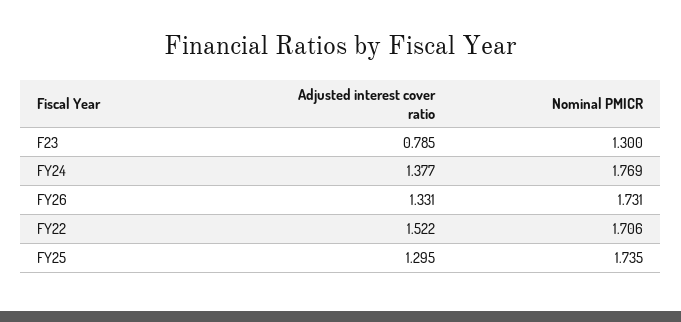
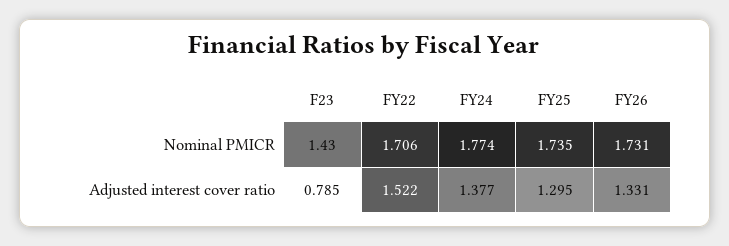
  {
    "Adjusted interest cover ratio": {
      "F23": 0.785,
      "FY24": 1.377,
      "FY26": 1.331,
      "FY22": 1.522,
      "FY25": 1.295
    },
    "Nominal PMICR": {
-     "F23": 1.3,
+     "F23": 1.43,
-     "FY24": 1.769,
+     "FY24": 1.774,
      "FY26": 1.731,
      "FY22": 1.706,
      "FY25": 1.735
    }
  }

